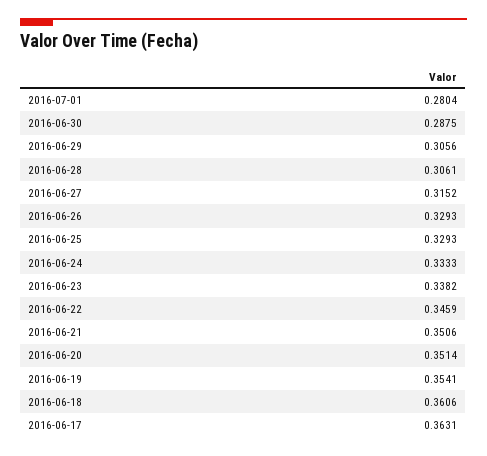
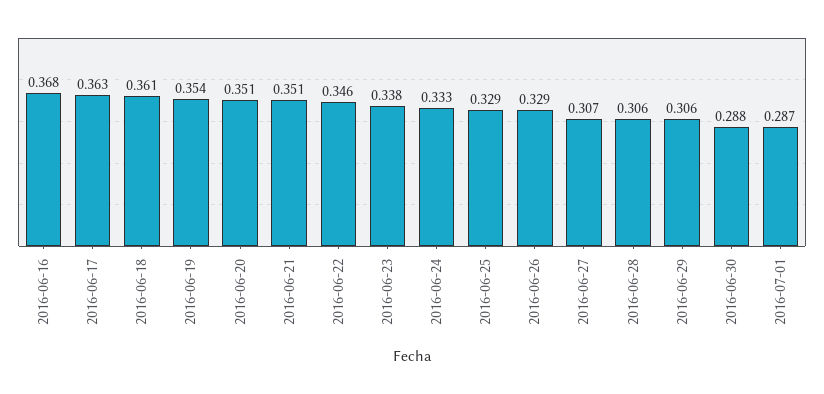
  {
-   "2016-07-01": 0.2804,
+   "2016-07-01": 0.287,
    "2016-06-30": 0.2875,
    "2016-06-29": 0.3056,
    "2016-06-28": 0.3061,
-   "2016-06-27": 0.3152,
+   "2016-06-27": 0.307,
    "2016-06-26": 0.3293,
    "2016-06-25": 0.3293,
    "2016-06-24": 0.3333,
    "2016-06-23": 0.3382,
    "2016-06-22": 0.3459,
    "2016-06-21": 0.3506,
    "2016-06-20": 0.3514,
    "2016-06-19": 0.3541,
    "2016-06-18": 0.3606,
-   "2016-06-17": 0.3631
+   "2016-06-17": 0.3631,
+   "2016-06-16": 0.368
  }

